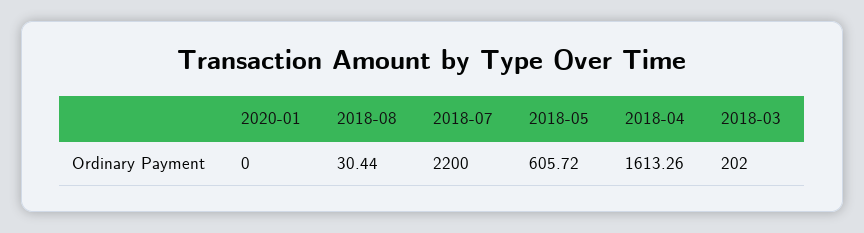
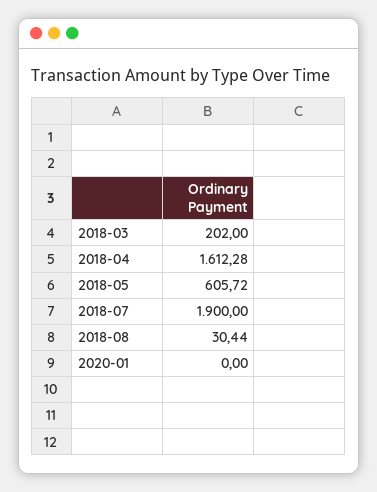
  {
    "2020-01": 0,
    "2018-08": 30.44,
-   "2018-07": 2200,
+   "2018-07": 1900,
    "2018-05": 605.72,
-   "2018-04": 1613.26,
+   "2018-04": 1612.28,
    "2018-03": 202
  }

